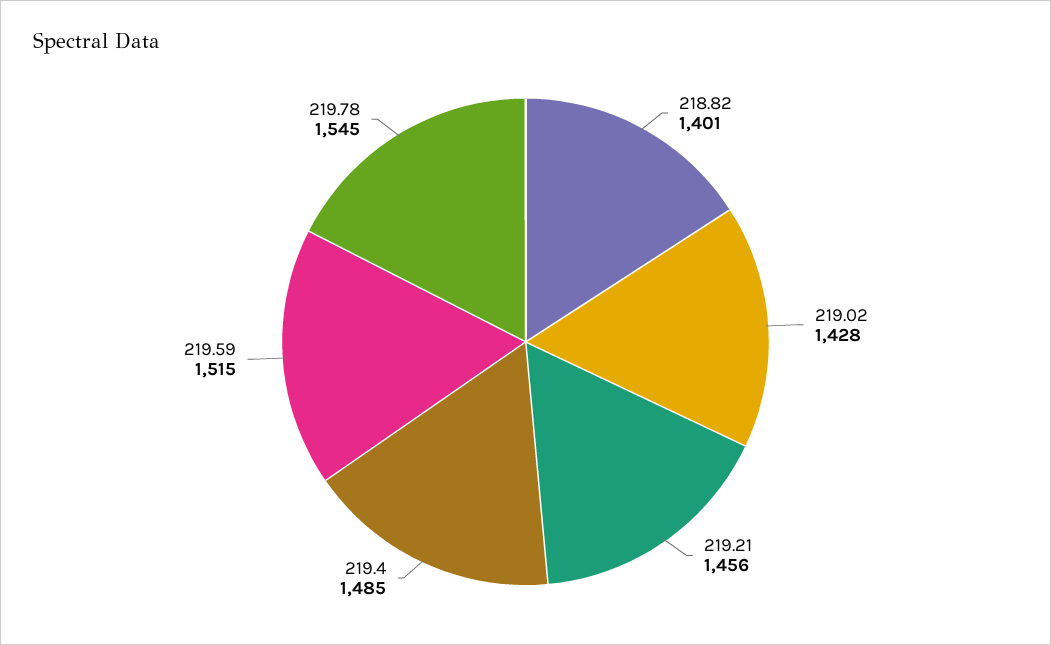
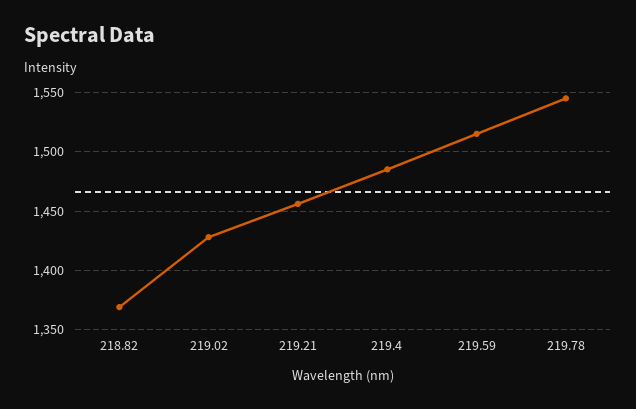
  {
-   "218.82": 1401,
+   "218.82": 1370,
    "219.02": 1428,
    "219.21": 1456,
    "219.4": 1485,
    "219.59": 1515,
    "219.78": 1545
  }

